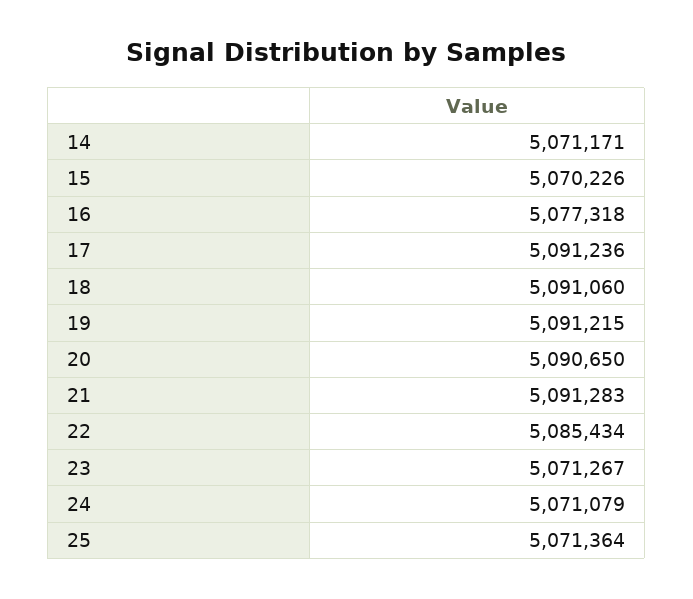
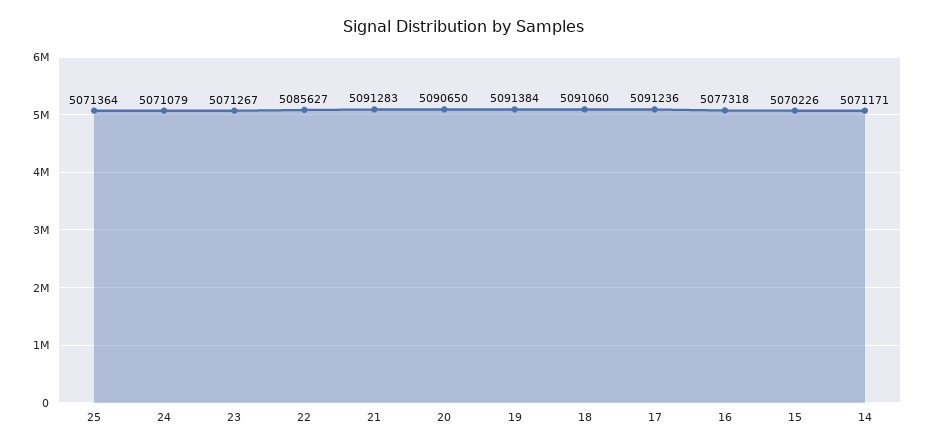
  {
    "14": 5071171,
    "15": 5070226,
    "16": 5077318,
    "17": 5091236,
    "18": 5091060,
-   "19": 5091215,
+   "19": 5091384,
    "20": 5090650,
    "21": 5091283,
-   "22": 5085434,
+   "22": 5085627,
    "23": 5071267,
    "24": 5071079,
    "25": 5071364
  }

